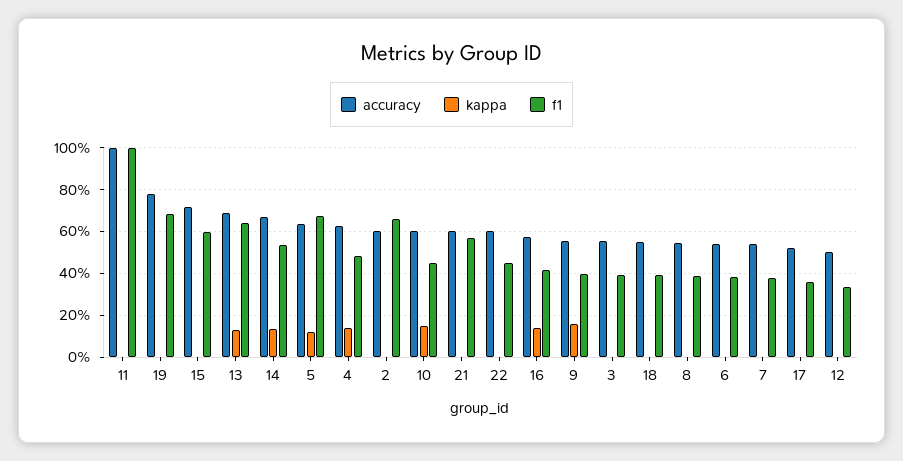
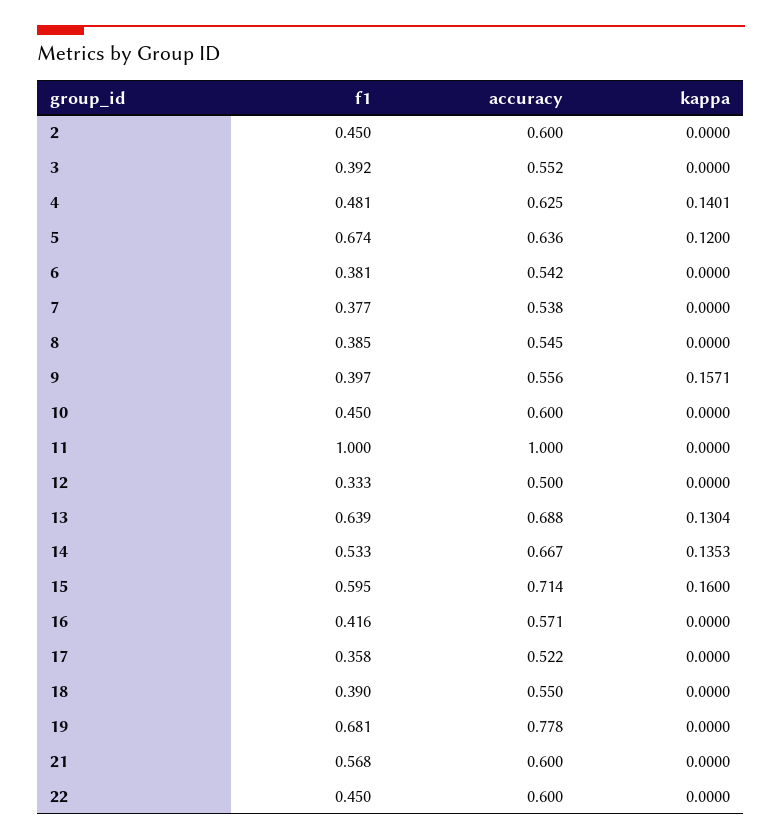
  {
    "accuracy": {
      "11": 1,
      "19": 0.778,
      "15": 0.714,
      "13": 0.688,
      "14": 0.667,
      "5": 0.636,
      "4": 0.625,
      "2": 0.6,
      "10": 0.6,
      "21": 0.6,
      "22": 0.6,
      "16": 0.571,
      "9": 0.556,
      "3": 0.552,
      "18": 0.55,
      "8": 0.545,
      "6": 0.542,
      "7": 0.538,
      "17": 0.522,
      "12": 0.5
    },
    "kappa": {
      "11": 0,
      "19": 0,
-     "15": 0,
+     "15": 0.16,
      "13": 0.1304,
      "14": 0.1353,
      "5": 0.12,
      "4": 0.1401,
      "2": 0,
-     "10": 0.15,
+     "10": 0,
      "21": 0,
      "22": 0,
-     "16": 0.15,
+     "16": 0,
      "9": 0.1571,
      "3": 0,
      "18": 0,
      "8": 0,
      "6": 0,
      "7": 0,
      "17": 0,
      "12": 0
    },
    "f1": {
      "11": 1,
      "19": 0.681,
      "15": 0.595,
      "13": 0.639,
      "14": 0.533,
      "5": 0.674,
      "4": 0.481,
-     "2": 0.65,
+     "2": 0.45,
      "10": 0.45,
      "21": 0.568,
      "22": 0.45,
      "16": 0.416,
      "9": 0.397,
      "3": 0.392,
      "18": 0.39,
      "8": 0.385,
      "6": 0.381,
      "7": 0.377,
      "17": 0.358,
      "12": 0.333
    }
  }

